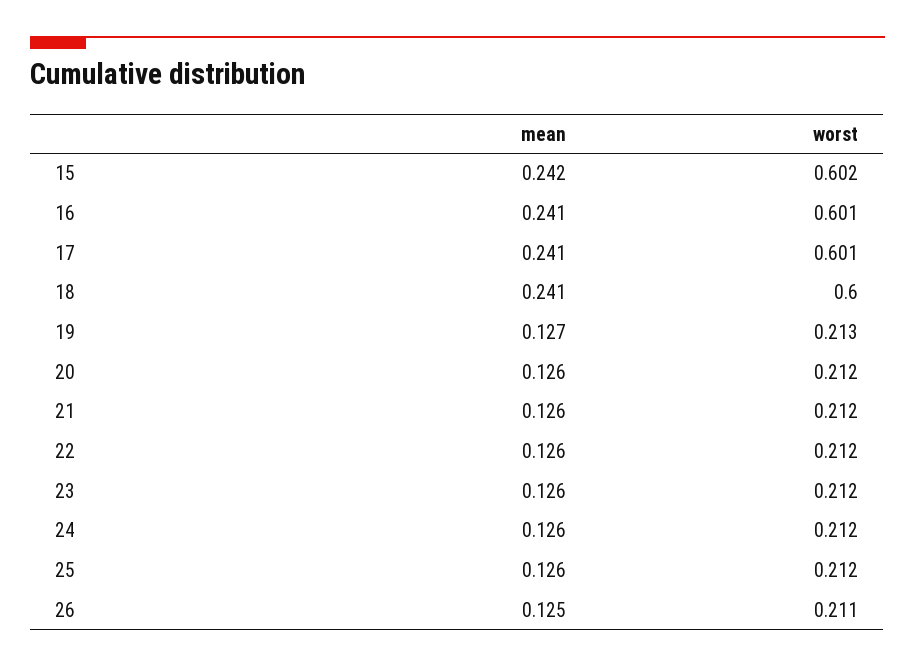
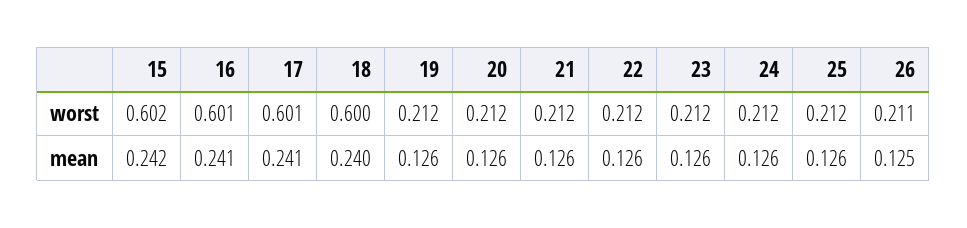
  {
    "mean": {
      "15": 0.242,
      "16": 0.241,
      "17": 0.241,
-     "18": 0.241,
+     "18": 0.24,
-     "19": 0.127,
+     "19": 0.126,
      "20": 0.126,
      "21": 0.126,
      "22": 0.126,
      "23": 0.126,
      "24": 0.126,
      "25": 0.126,
      "26": 0.125
    },
    "worst": {
      "15": 0.602,
      "16": 0.601,
      "17": 0.601,
      "18": 0.6,
-     "19": 0.213,
+     "19": 0.212,
      "20": 0.212,
      "21": 0.212,
      "22": 0.212,
      "23": 0.212,
      "24": 0.212,
      "25": 0.212,
      "26": 0.211
    }
  }

